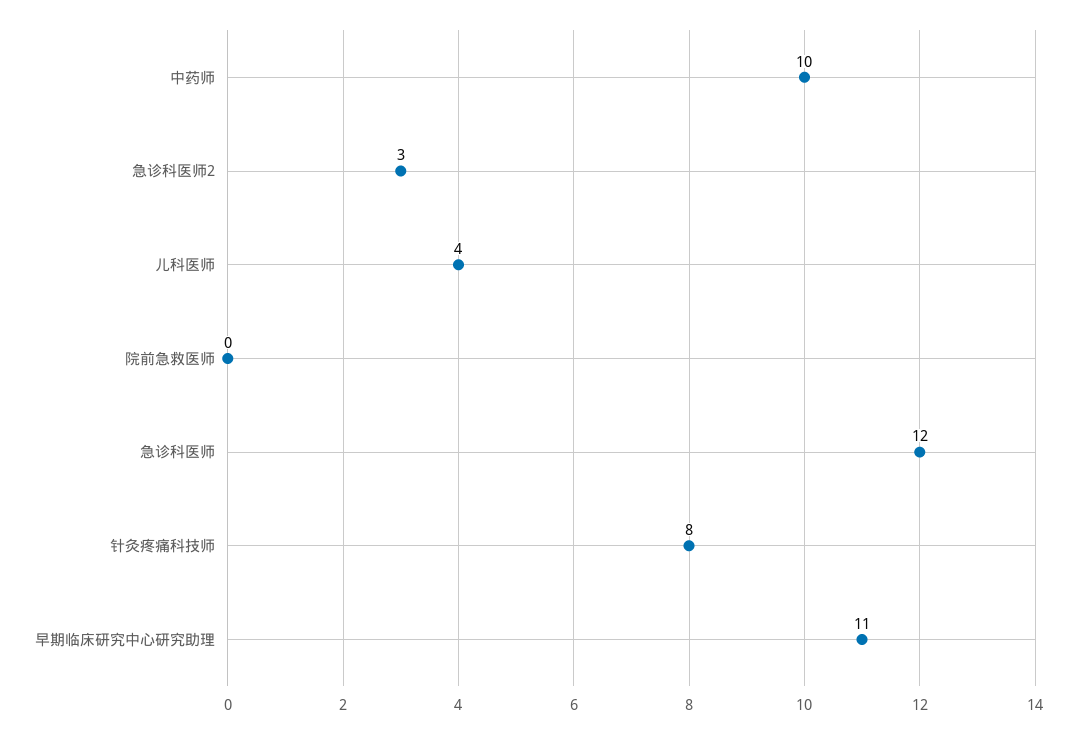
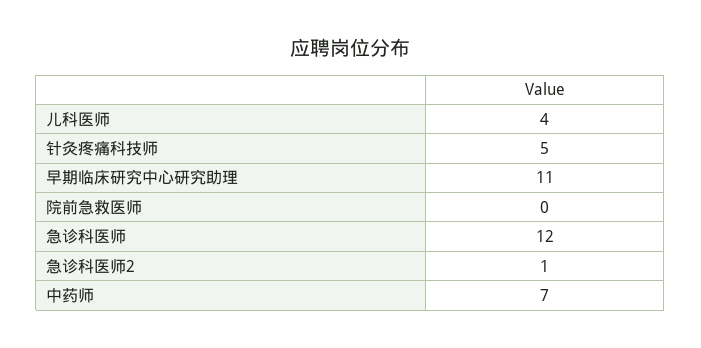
  {
-   "中药师": 10,
+   "中药师": 7,
-   "急诊科医师2": 3,
+   "急诊科医师2": 1,
    "儿科医师": 4,
    "院前急救医师": 0,
    "急诊科医师": 12,
-   "针灸疼痛科技师": 8,
+   "针灸疼痛科技师": 5,
    "早期临床研究中心研究助理": 11
  }

